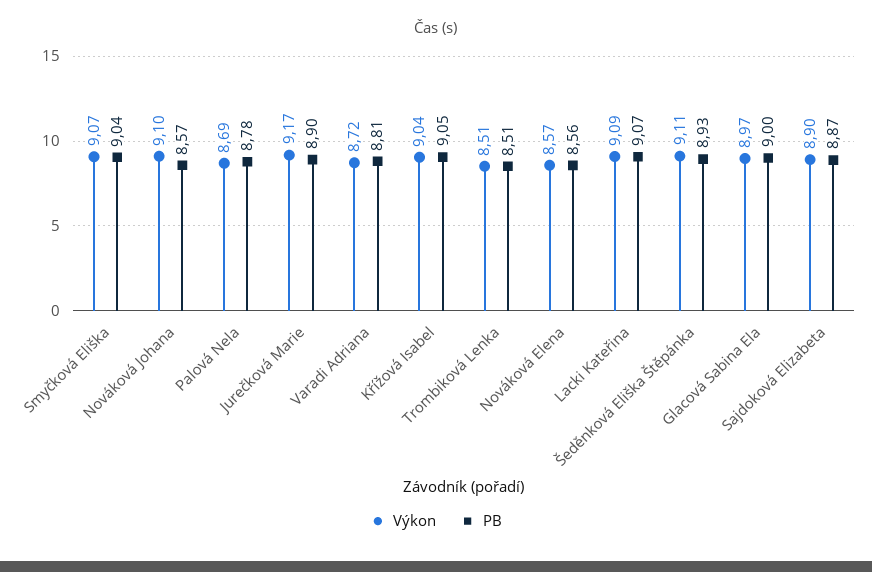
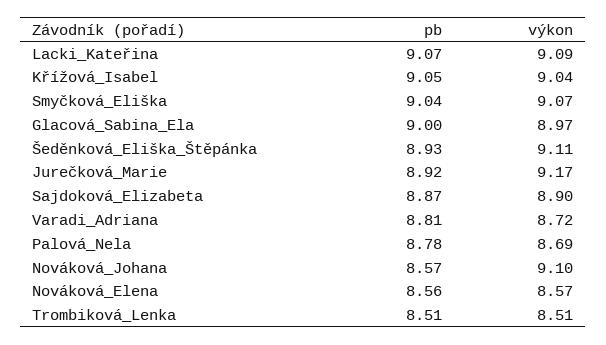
  {
    "Výkon": {
      "Smyčková Eliška": 9.07,
      "Nováková Johana": 9.1,
      "Palová Nela": 8.69,
      "Jurečková Marie": 9.17,
      "Varadi Adriana": 8.72,
      "Křížová Isabel": 9.04,
      "Trombiková Lenka": 8.51,
      "Nováková Elena": 8.57,
      "Lacki Kateřina": 9.09,
      "Šeděnková Eliška Štěpánka": 9.11,
      "Glacová Sabina Ela": 8.97,
      "Sajdoková Elizabeta": 8.9
    },
    "PB": {
      "Smyčková Eliška": 9.04,
      "Nováková Johana": 8.57,
      "Palová Nela": 8.78,
-     "Jurečková Marie": 8.9,
+     "Jurečková Marie": 8.92,
      "Varadi Adriana": 8.81,
      "Křížová Isabel": 9.05,
      "Trombiková Lenka": 8.51,
      "Nováková Elena": 8.56,
      "Lacki Kateřina": 9.07,
      "Šeděnková Eliška Štěpánka": 8.93,
      "Glacová Sabina Ela": 9,
      "Sajdoková Elizabeta": 8.87
    }
  }

